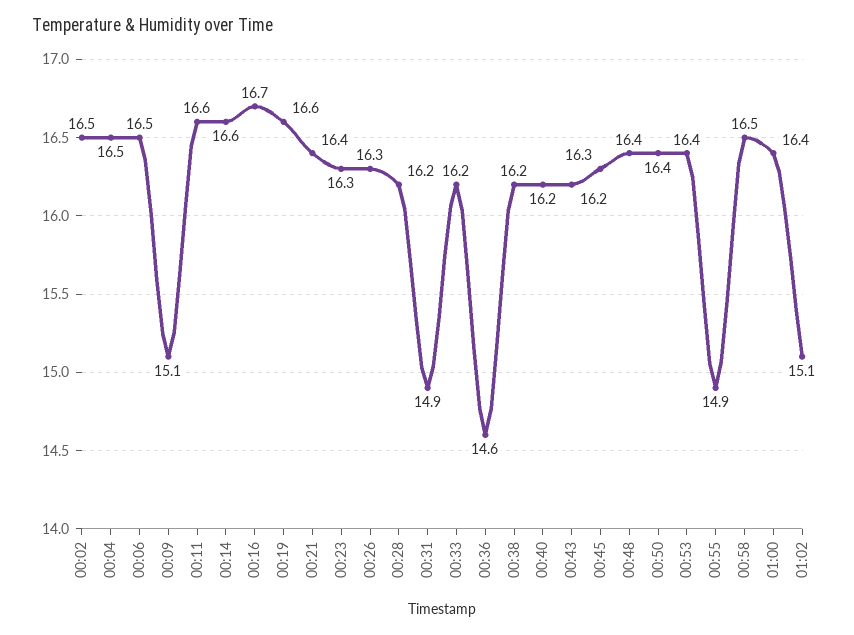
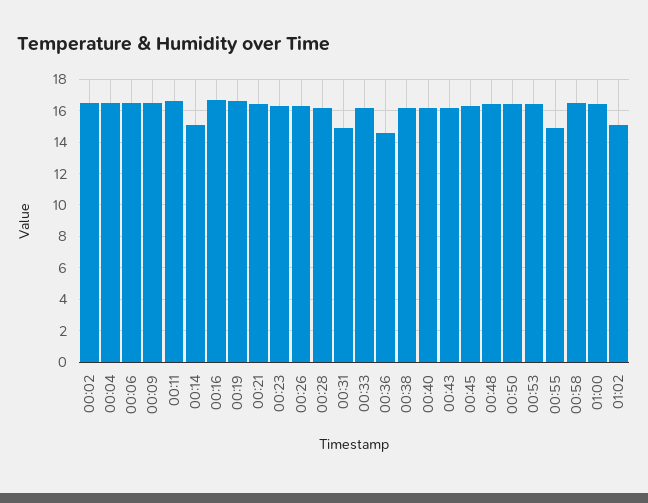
  {
    "00:02": 16.5,
    "00:04": 16.5,
    "00:06": 16.5,
-   "00:09": 15.1,
+   "00:09": 16.5,
    "00:11": 16.6,
-   "00:14": 16.6,
+   "00:14": 15,
    "00:16": 16.7,
    "00:19": 16.6,
    "00:21": 16.4,
    "00:23": 16.3,
    "00:26": 16.3,
    "00:28": 16.2,
    "00:31": 14.9,
    "00:33": 16.2,
    "00:36": 14.6,
    "00:38": 16.2,
    "00:40": 16.2,
    "00:43": 16.2,
    "00:45": 16.3,
    "00:48": 16.4,
    "00:50": 16.4,
    "00:53": 16.4,
    "00:55": 14.9,
    "00:58": 16.5,
    "01:00": 16.4,
    "01:02": 15.1
  }

